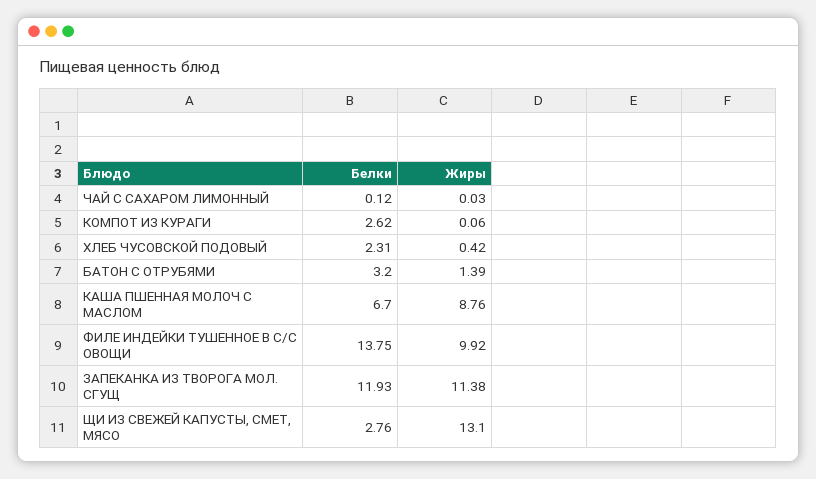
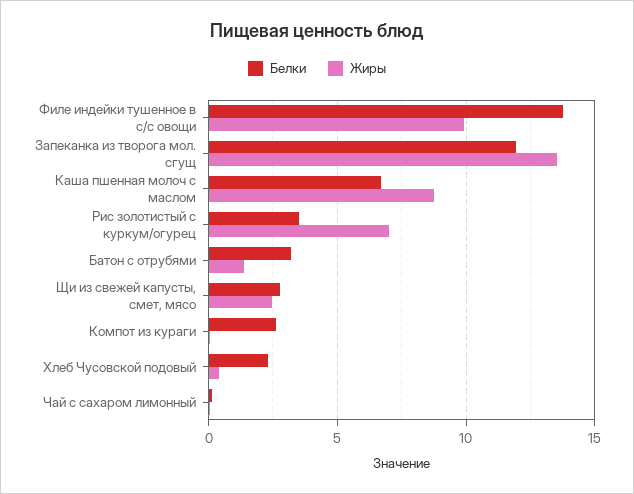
  {
    "Белки": {
      "ЧАЙ С САХАРОМ ЛИМОННЫЙ": 0.12,
      "КОМПОТ ИЗ КУРАГИ": 2.62,
      "ХЛЕБ ЧУСОВСКОЙ ПОДОВЫЙ": 2.31,
      "БАТОН С ОТРУБЯМИ": 3.2,
      "КАША ПШЕННАЯ МОЛОЧ С МАСЛОМ": 6.7,
      "ФИЛЕ ИНДЕЙКИ ТУШЕННОЕ В С/С ОВОЩИ": 13.75,
      "ЗАПЕКАНКА ИЗ ТВОРОГА МОЛ. СГУЩ": 11.93,
-     "ЩИ ИЗ СВЕЖЕЙ КАПУСТЫ, СМЕТ, МЯСО": 2.76
+     "ЩИ ИЗ СВЕЖЕЙ КАПУСТЫ, СМЕТ, МЯСО": 2.76,
+     "Рис золотистый с куркум/огурец": 3.5
    },
    "Жиры": {
      "ЧАЙ С САХАРОМ ЛИМОННЫЙ": 0.03,
      "КОМПОТ ИЗ КУРАГИ": 0.06,
      "ХЛЕБ ЧУСОВСКОЙ ПОДОВЫЙ": 0.42,
      "БАТОН С ОТРУБЯМИ": 1.39,
      "КАША ПШЕННАЯ МОЛОЧ С МАСЛОМ": 8.76,
      "ФИЛЕ ИНДЕЙКИ ТУШЕННОЕ В С/С ОВОЩИ": 9.92,
-     "ЗАПЕКАНКА ИЗ ТВОРОГА МОЛ. СГУЩ": 11.38,
+     "ЗАПЕКАНКА ИЗ ТВОРОГА МОЛ. СГУЩ": 13.5,
-     "ЩИ ИЗ СВЕЖЕЙ КАПУСТЫ, СМЕТ, МЯСО": 13.1
+     "ЩИ ИЗ СВЕЖЕЙ КАПУСТЫ, СМЕТ, МЯСО": 2.5,
+     "Рис золотистый с куркум/огурец": 7
    }
  }

